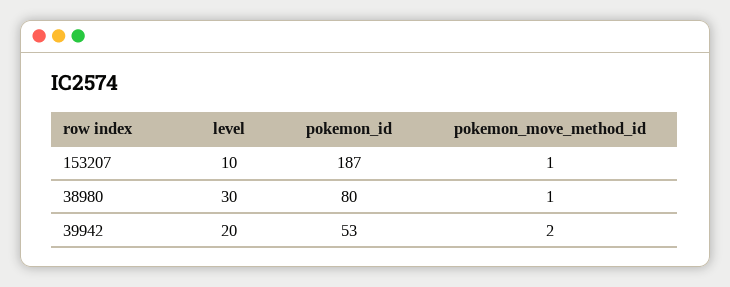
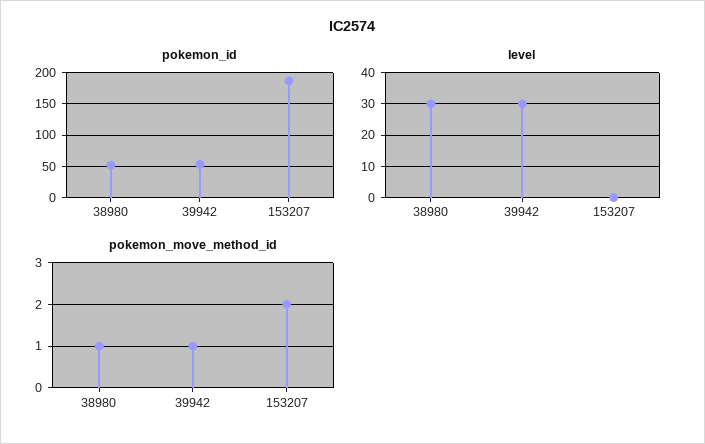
  {
    "level": {
-     "153207": 10,
+     "153207": 0,
      "38980": 30,
-     "39942": 20
+     "39942": 30
    },
    "pokemon_id": {
      "153207": 187,
-     "38980": 80,
+     "38980": 50,
      "39942": 53
    },
    "pokemon_move_method_id": {
-     "153207": 1,
+     "153207": 2,
      "38980": 1,
-     "39942": 2
+     "39942": 1
    }
  }

